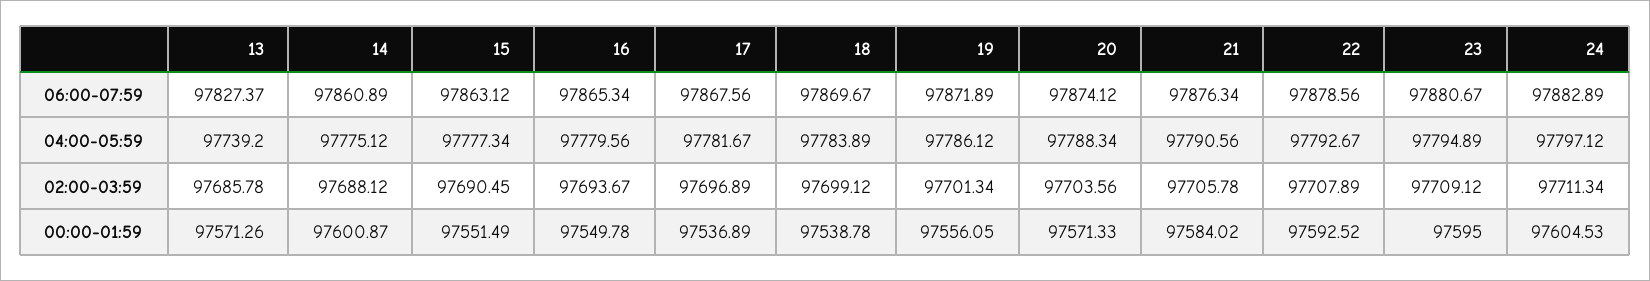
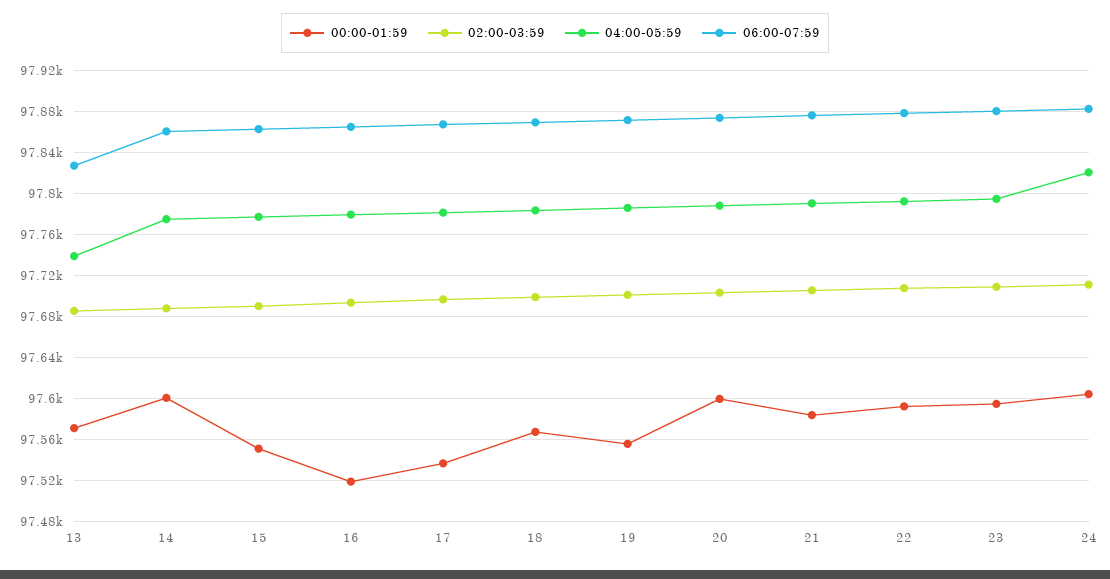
  {
    "06:00-07:59": {
      "13": 97827.37,
      "14": 97860.89,
      "15": 97863.12,
      "16": 97865.34,
      "17": 97867.56,
      "18": 97869.67,
      "19": 97871.89,
      "20": 97874.12,
      "21": 97876.34,
      "22": 97878.56,
      "23": 97880.67,
      "24": 97882.89
    },
    "04:00-05:59": {
      "13": 97739.2,
      "14": 97775.12,
      "15": 97777.34,
      "16": 97779.56,
      "17": 97781.67,
      "18": 97783.89,
      "19": 97786.12,
      "20": 97788.34,
      "21": 97790.56,
      "22": 97792.67,
      "23": 97794.89,
-     "24": 97797.12
+     "24": 97820
    },
    "02:00-03:59": {
      "13": 97685.78,
      "14": 97688.12,
      "15": 97690.45,
      "16": 97693.67,
      "17": 97696.89,
      "18": 97699.12,
      "19": 97701.34,
      "20": 97703.56,
      "21": 97705.78,
      "22": 97707.89,
      "23": 97709.12,
      "24": 97711.34
    },
    "00:00-01:59": {
      "13": 97571.26,
      "14": 97600.87,
      "15": 97551.49,
-     "16": 97549.78,
+     "16": 97520,
      "17": 97536.89,
-     "18": 97538.78,
+     "18": 97570,
      "19": 97556.05,
-     "20": 97571.33,
+     "20": 97600,
      "21": 97584.02,
      "22": 97592.52,
      "23": 97595,
      "24": 97604.53
    }
  }

